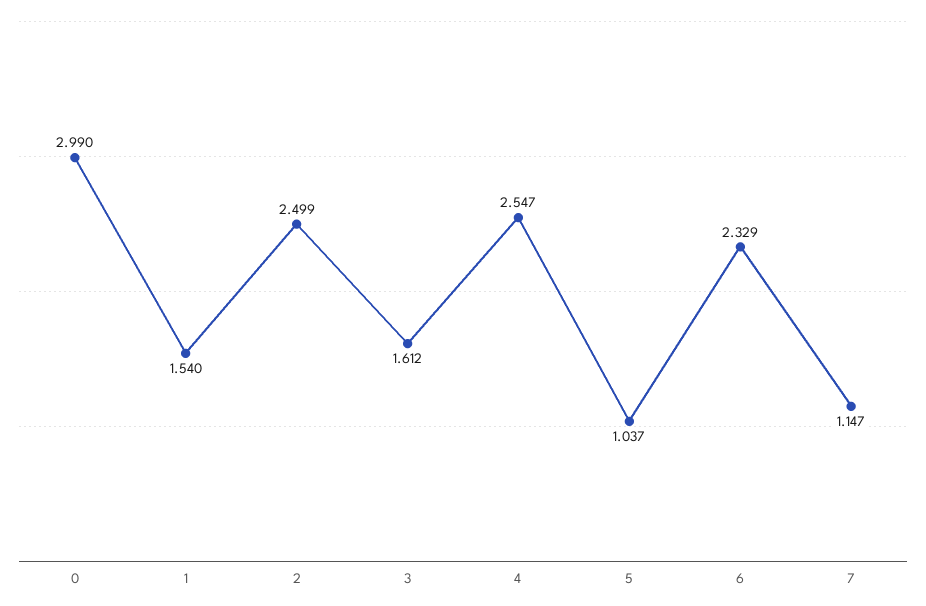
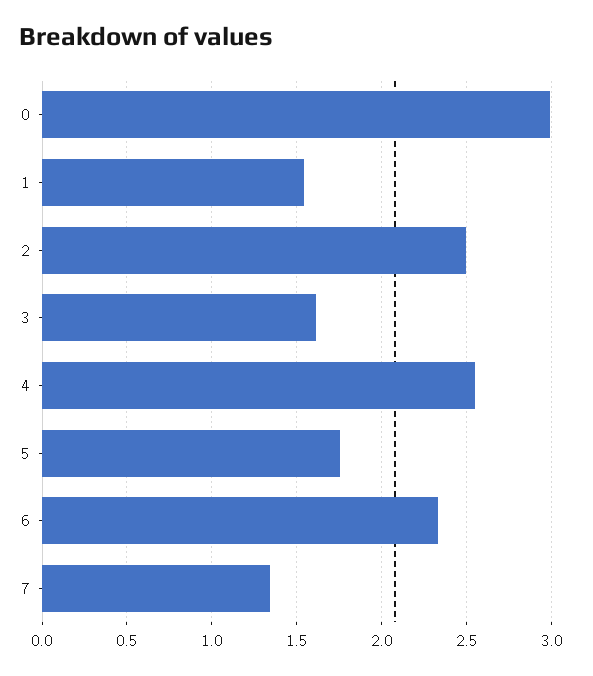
  {
    "0": 2.99,
    "1": 1.54,
    "2": 2.499,
    "3": 1.612,
    "4": 2.547,
-   "5": 1.037,
+   "5": 1.75,
    "6": 2.329,
-   "7": 1.147
+   "7": 1.35
  }

